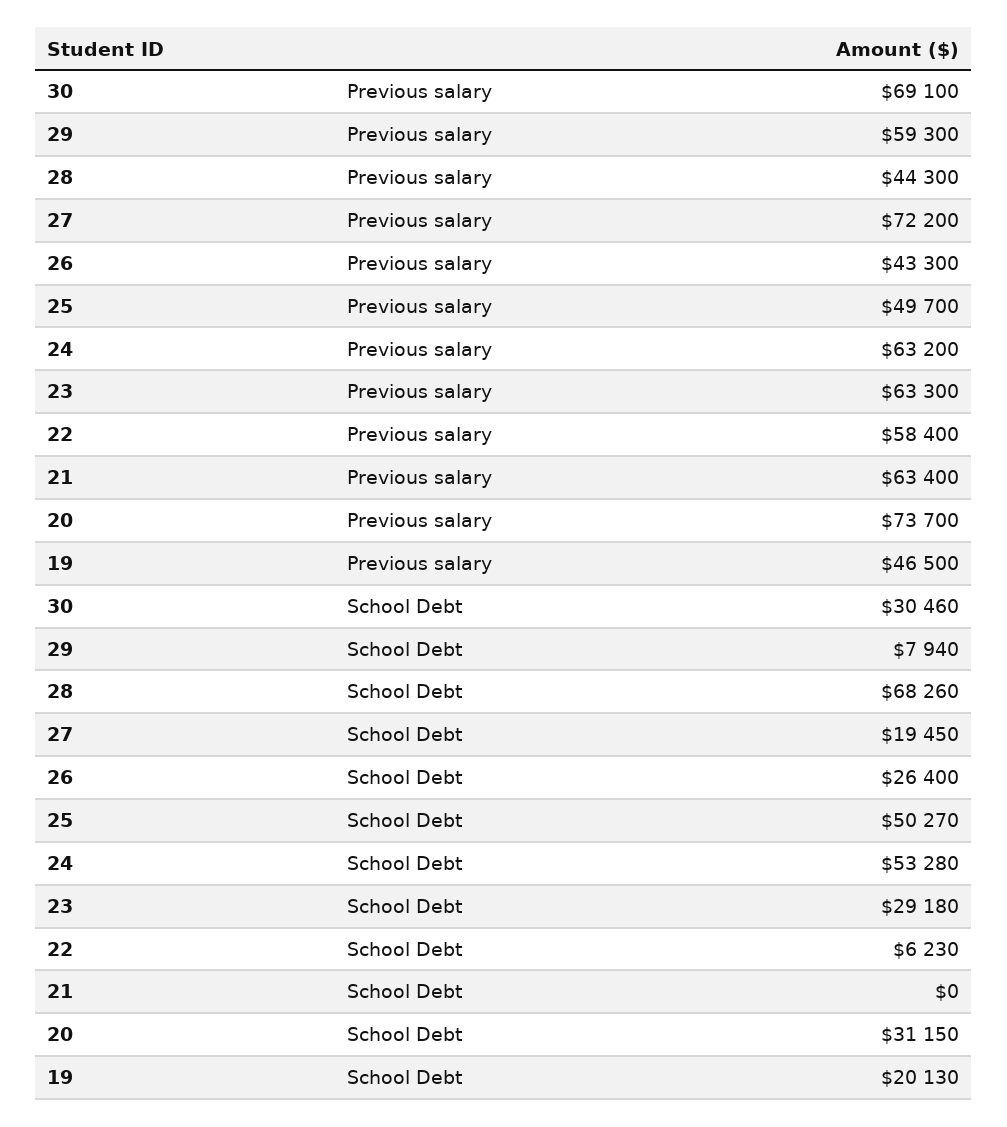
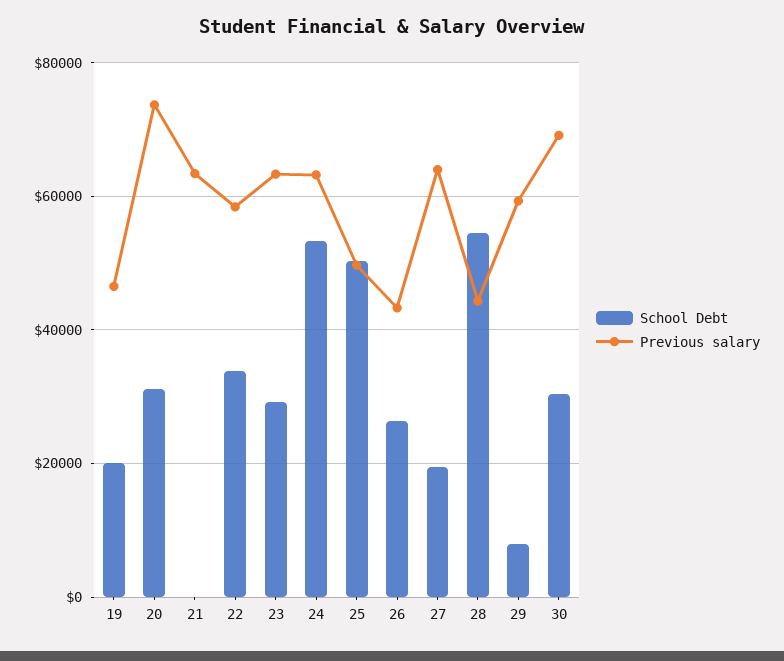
  {
    "Previous salary": {
      "30": 69100,
      "29": 59300,
      "28": 44300,
-     "27": 72200,
+     "27": 64000,
      "26": 43300,
      "25": 49700,
      "24": 63200,
      "23": 63300,
      "22": 58400,
      "21": 63400,
      "20": 73700,
      "19": 46500
    },
    "School Debt": {
      "30": 30460,
      "29": 7940,
-     "28": 68260,
+     "28": 54000,
      "27": 19450,
      "26": 26400,
      "25": 50270,
      "24": 53280,
      "23": 29180,
-     "22": 6230,
+     "22": 34000,
      "21": 0,
      "20": 31150,
      "19": 20130
    }
  }

